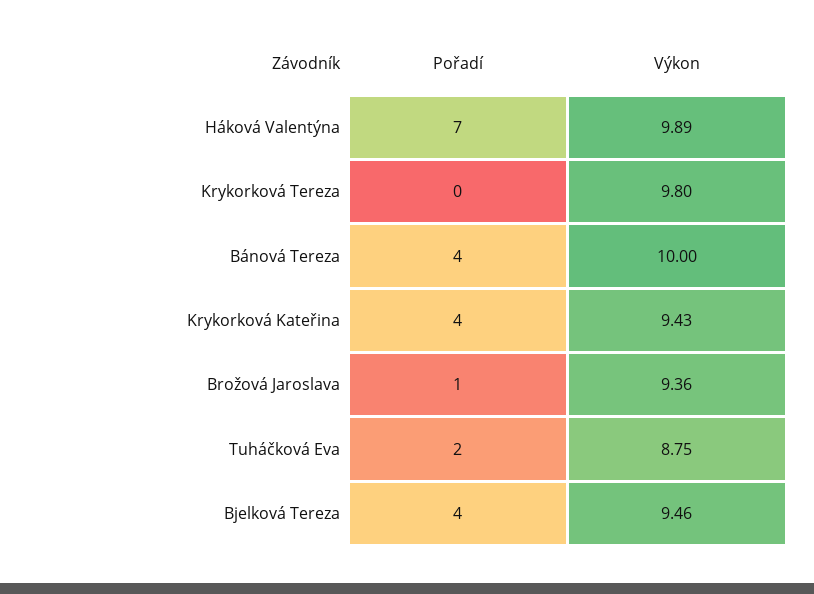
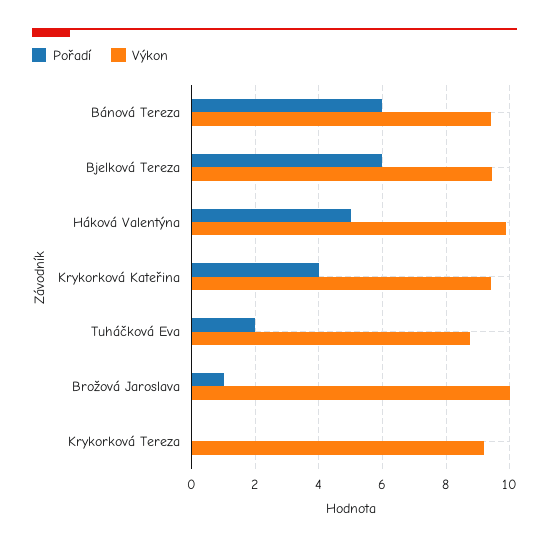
  {
    "Pořadí": {
-     "Háková Valentýna": 7,
+     "Háková Valentýna": 5,
      "Krykorková Tereza": 0,
-     "Bánová Tereza": 4,
+     "Bánová Tereza": 6,
      "Krykorková Kateřina": 4,
      "Brožová Jaroslava": 1,
      "Tuháčková Eva": 2,
-     "Bjelková Tereza": 4
+     "Bjelková Tereza": 6
    },
    "Výkon": {
      "Háková Valentýna": 9.89,
-     "Krykorková Tereza": 9.8,
+     "Krykorková Tereza": 9.2,
-     "Bánová Tereza": 10,
+     "Bánová Tereza": 9.4,
      "Krykorková Kateřina": 9.43,
-     "Brožová Jaroslava": 9.36,
+     "Brožová Jaroslava": 10,
      "Tuháčková Eva": 8.75,
      "Bjelková Tereza": 9.46
    }
  }

